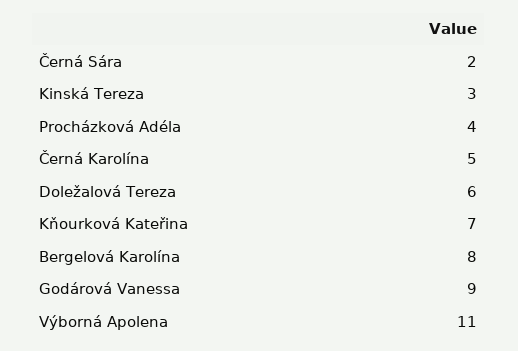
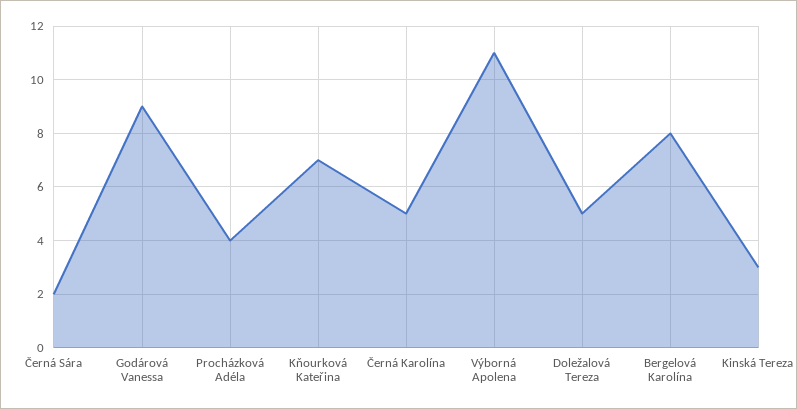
  {
    "Černá Sára": 2,
    "Kinská Tereza": 3,
    "Procházková Adéla": 4,
    "Černá Karolína": 5,
-   "Doležalová Tereza": 6,
+   "Doležalová Tereza": 5,
    "Kňourková Kateřina": 7,
    "Bergelová Karolína": 8,
    "Godárová Vanessa": 9,
    "Výborná Apolena": 11
  }

